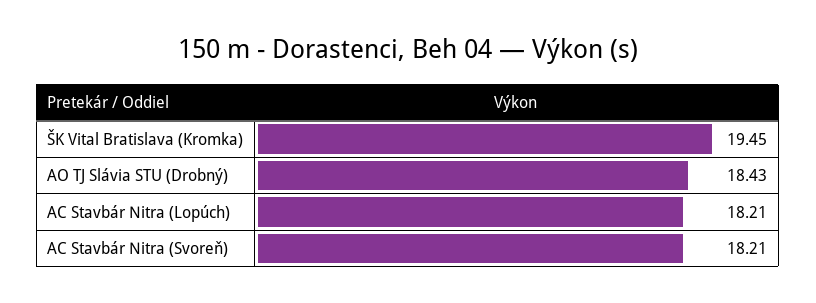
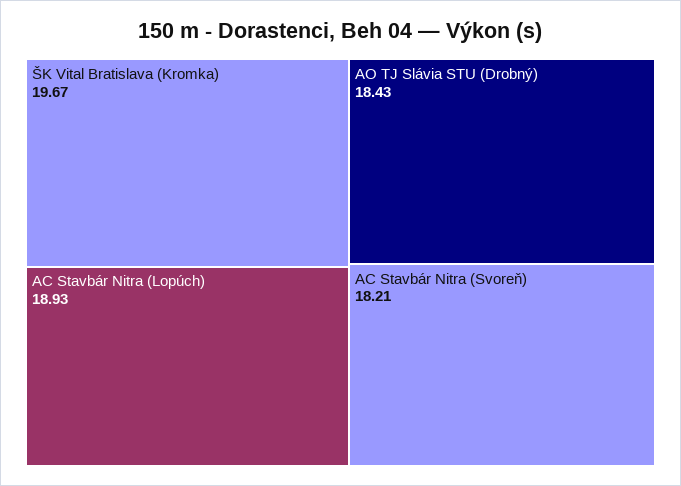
  {
-   "ŠK Vital Bratislava (Kromka)": 19.45,
+   "ŠK Vital Bratislava (Kromka)": 19.67,
    "AO TJ Slávia STU (Drobný)": 18.43,
-   "AC Stavbár Nitra (Lopúch)": 18.21,
+   "AC Stavbár Nitra (Lopúch)": 18.93,
    "AC Stavbár Nitra (Svoreň)": 18.21
  }

